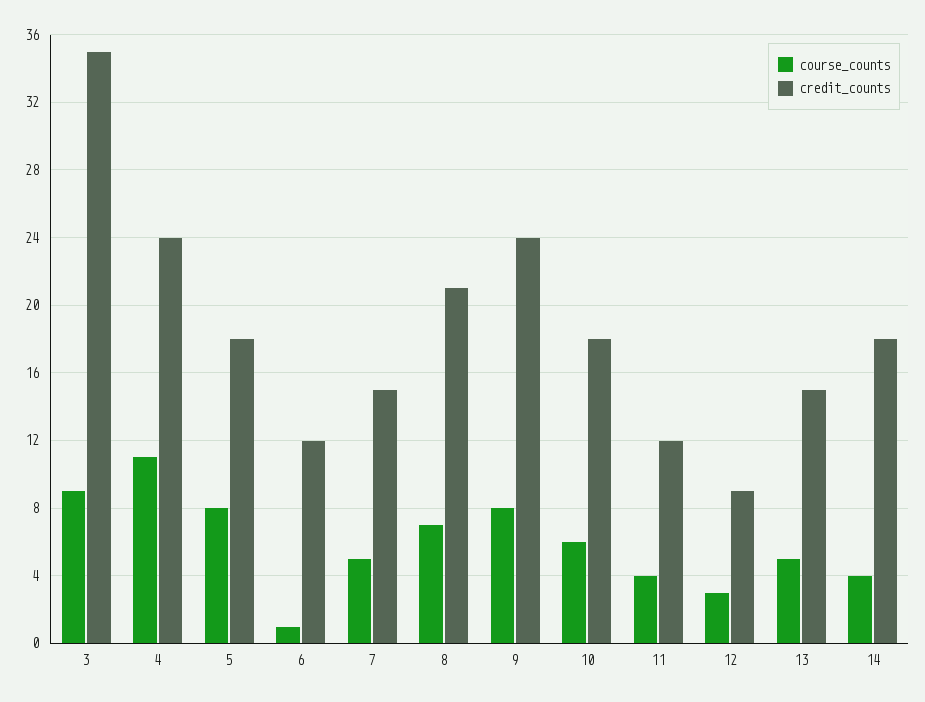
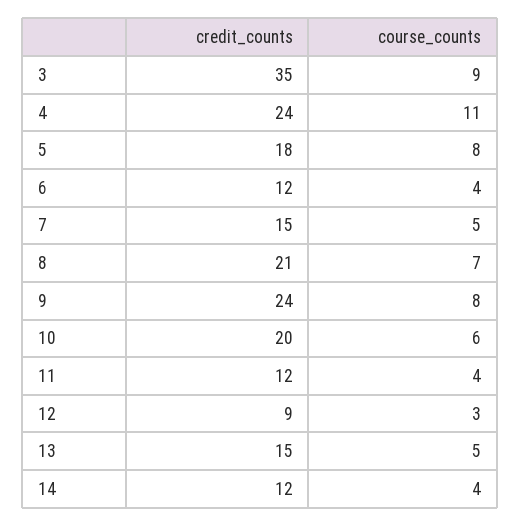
  {
    "course_counts": {
      "3": 9,
      "4": 11,
      "5": 8,
-     "6": 1,
+     "6": 4,
      "7": 5,
      "8": 7,
      "9": 8,
      "10": 6,
      "11": 4,
      "12": 3,
      "13": 5,
      "14": 4
    },
    "credit_counts": {
      "3": 35,
      "4": 24,
      "5": 18,
      "6": 12,
      "7": 15,
      "8": 21,
      "9": 24,
-     "10": 18,
+     "10": 20,
      "11": 12,
      "12": 9,
      "13": 15,
-     "14": 18
+     "14": 12
    }
  }

